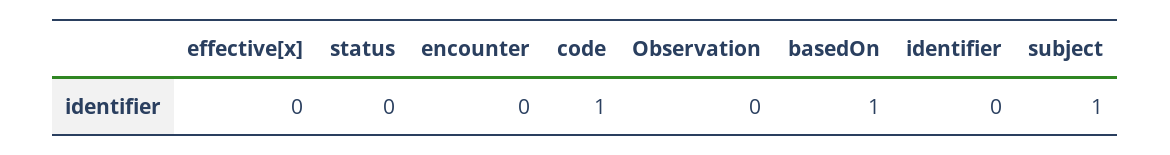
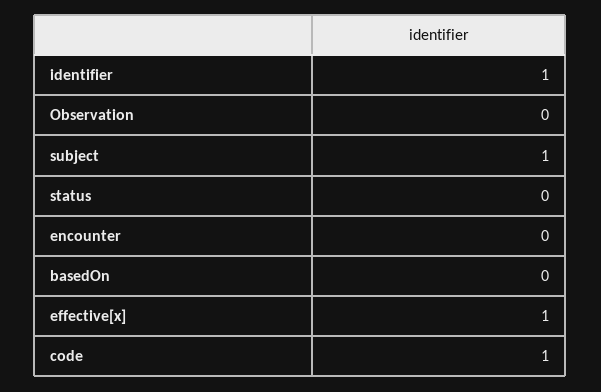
  {
-   "effective[x]": 0,
+   "effective[x]": 1,
    "status": 0,
    "encounter": 0,
    "code": 1,
    "Observation": 0,
-   "basedOn": 1,
+   "basedOn": 0,
-   "identifier": 0,
+   "identifier": 1,
    "subject": 1
  }

